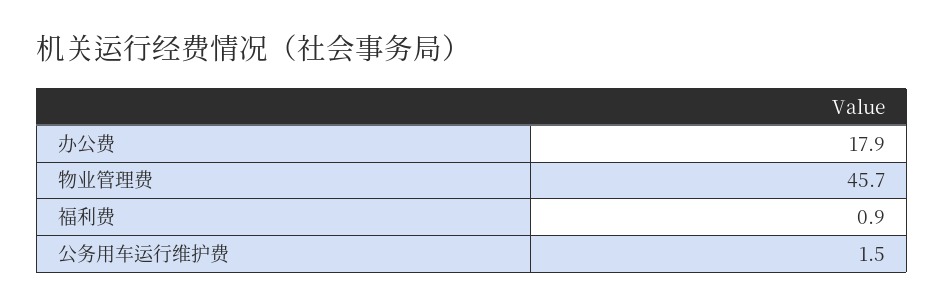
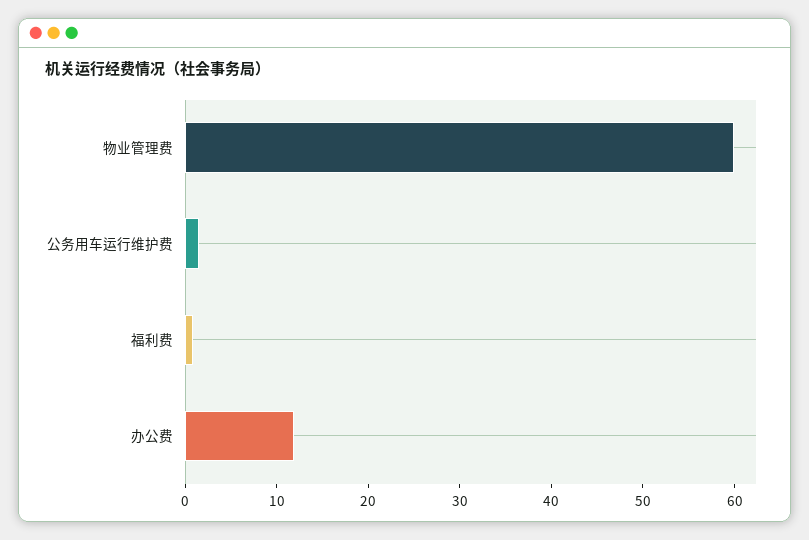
  {
-   "办公费": 17.9,
+   "办公费": 12,
-   "物业管理费": 45.7,
+   "物业管理费": 60,
    "福利费": 0.9,
    "公务用车运行维护费": 1.5
  }

